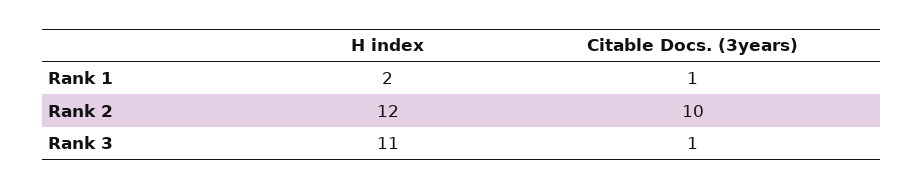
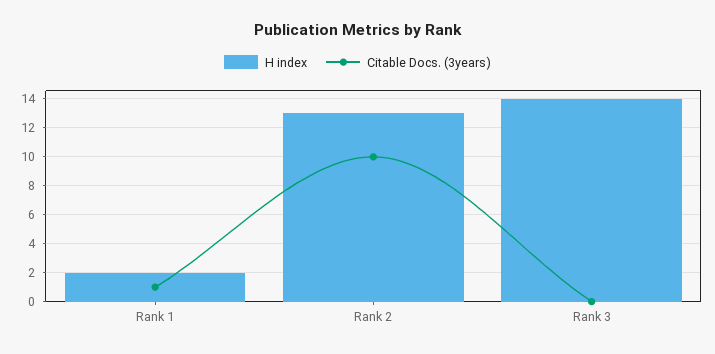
  {
    "H index": {
      "Rank 1": 2,
-     "Rank 2": 12,
+     "Rank 2": 13,
-     "Rank 3": 11
+     "Rank 3": 14
    },
    "Citable Docs. (3years)": {
      "Rank 1": 1,
      "Rank 2": 10,
-     "Rank 3": 1
+     "Rank 3": 0
    }
  }

